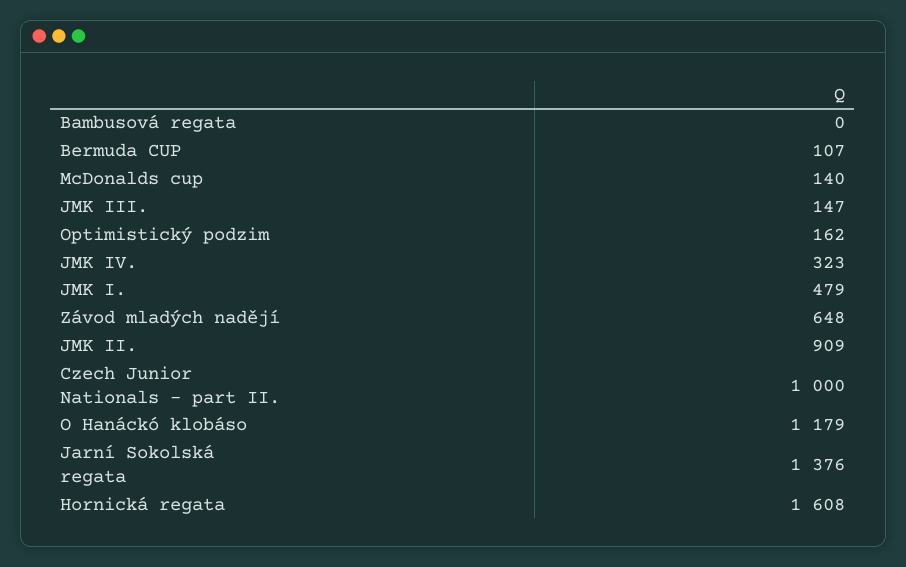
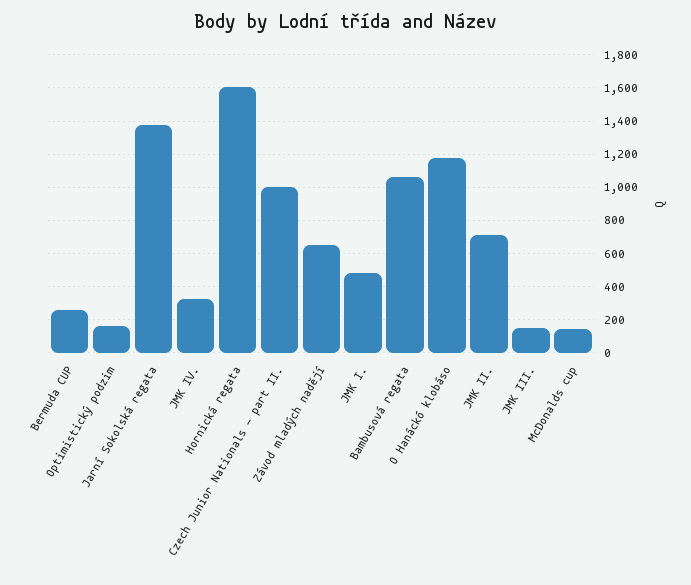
  {
-   "Bambusová regata": 0,
+   "Bambusová regata": 1050,
-   "Bermuda CUP": 107,
+   "Bermuda CUP": 250,
    "McDonalds cup": 140,
    "JMK III.": 147,
    "Optimistický podzim": 162,
    "JMK IV.": 323,
    "JMK I.": 479,
    "Závod mladých nadějí": 648,
-   "JMK II.": 909,
+   "JMK II.": 700,
    "Czech Junior Nationals - part II.": 1000,
    "O Hanáckó klobáso": 1179,
    "Jarní Sokolská regata": 1376,
    "Hornická regata": 1608
  }

